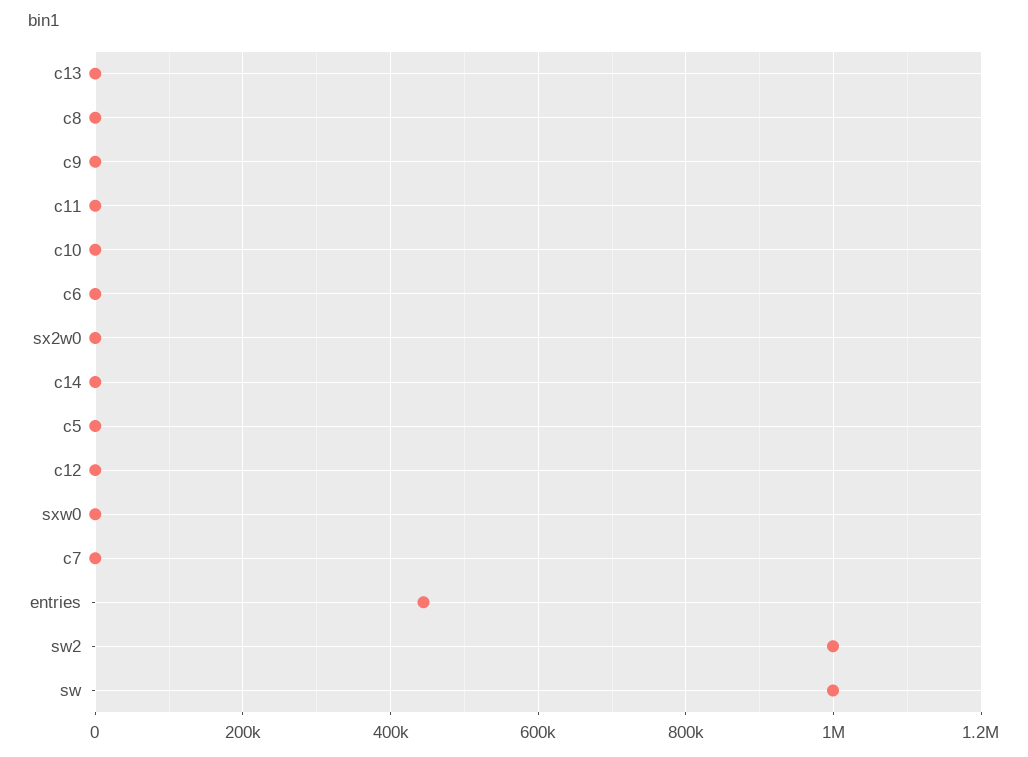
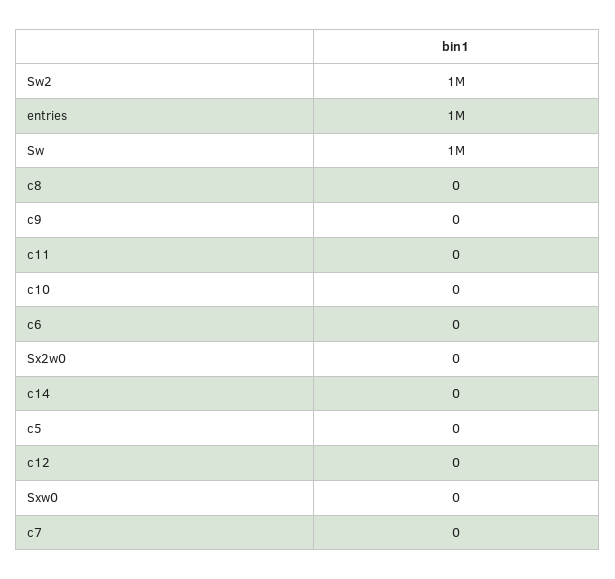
  {
-   "c13": 0,
    "c8": 0,
    "c9": 0,
    "c11": 0,
    "c10": 0,
    "c6": 0,
    "sx2w0": 0,
    "c14": 0,
    "c5": 0,
    "c12": 0,
    "sxw0": 0,
    "c7": 0,
-   "entries": 440000,
+   "entries": 1000000,
    "sw2": 1000000,
    "sw": 1000000
  }

